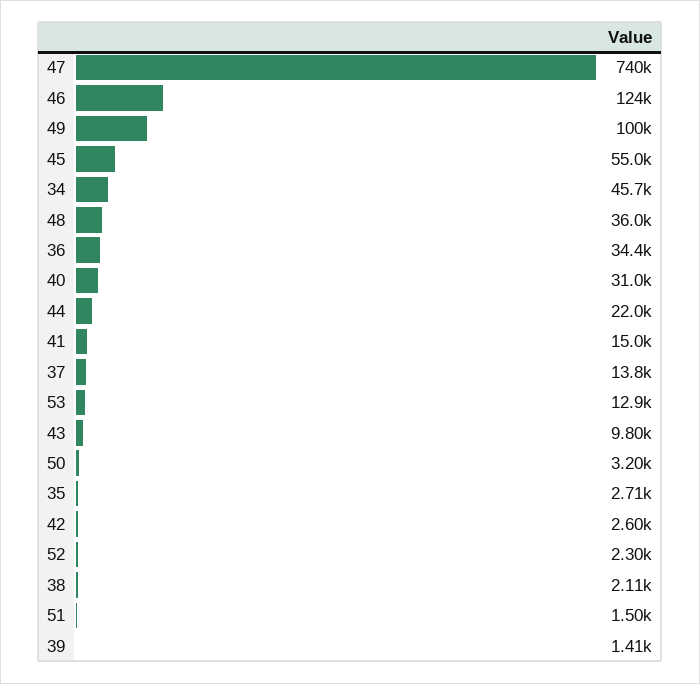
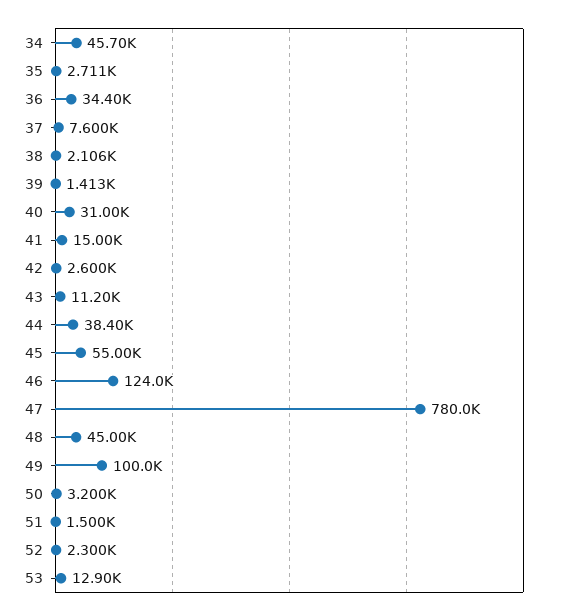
  {
-   "47": 740000,
+   "47": 780000,
    "46": 124000,
    "49": 100000,
    "45": 55000,
    "34": 45700,
-   "48": 36000,
+   "48": 45000,
    "36": 34400,
    "40": 31000,
-   "44": 22000,
+   "44": 38400,
    "41": 15000,
-   "37": 13800,
+   "37": 7600,
    "53": 12900,
-   "43": 9800,
+   "43": 11200,
    "50": 3200,
    "35": 2711,
    "42": 2600,
    "52": 2300,
    "38": 2106,
    "51": 1500,
    "39": 1413
  }

